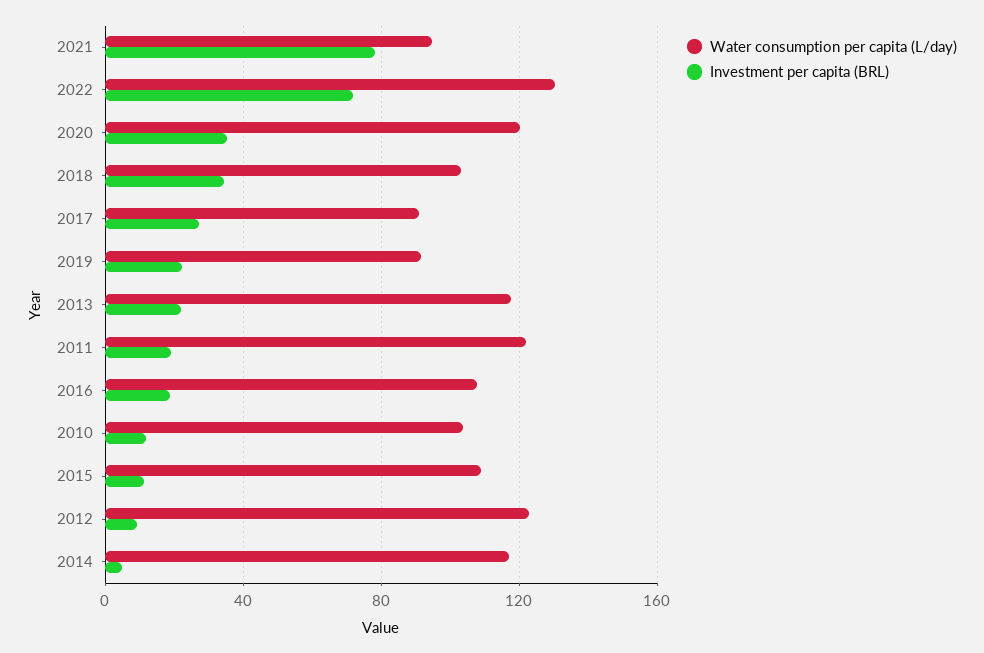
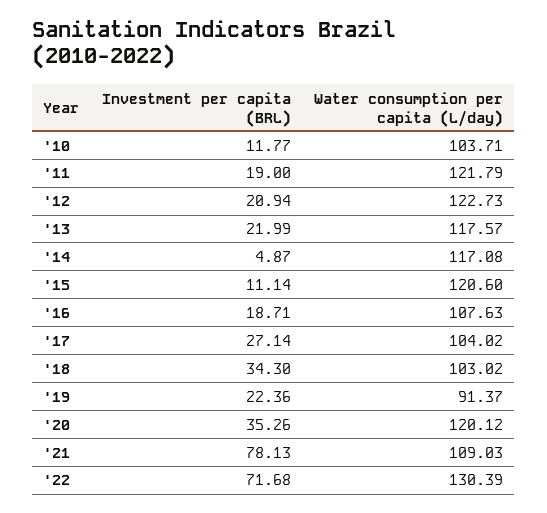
  {
    "Water consumption per capita (L/day)": {
-     "2021": 95,
+     "2021": 109.03,
      "2022": 130.39,
      "2020": 120.12,
      "2018": 103.02,
-     "2017": 90,
+     "2017": 104.02,
      "2019": 91.37,
      "2013": 117.57,
      "2011": 121.79,
      "2016": 107.63,
      "2010": 103.71,
-     "2015": 110,
+     "2015": 120.6,
      "2012": 122.73,
      "2014": 117.08
    },
    "Investment per capita (BRL)": {
      "2021": 78.13,
      "2022": 71.68,
      "2020": 35.26,
      "2018": 34.3,
      "2017": 27.14,
      "2019": 22.36,
      "2013": 21.99,
      "2011": 19,
      "2016": 18.71,
      "2010": 11.77,
      "2015": 11.14,
-     "2012": 10,
+     "2012": 20.94,
      "2014": 4.87
    }
  }

